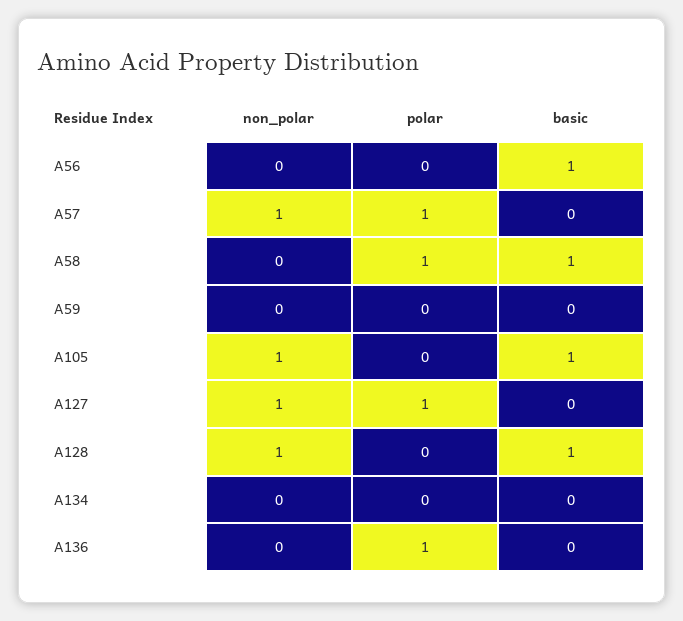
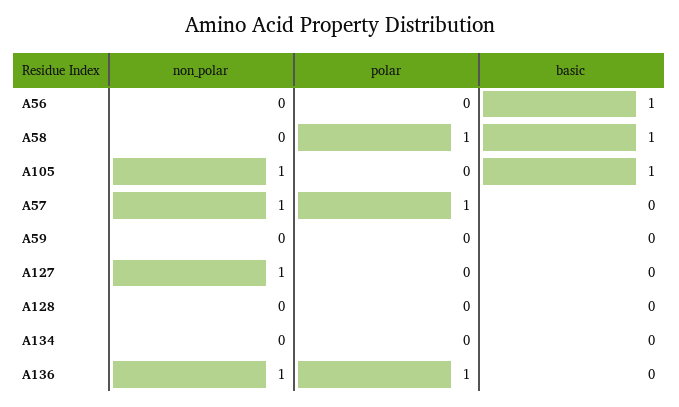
  {
    "non_polar": {
      "A56": 0,
      "A57": 1,
      "A58": 0,
      "A59": 0,
      "A105": 1,
      "A127": 1,
-     "A128": 1,
+     "A128": 0,
      "A134": 0,
-     "A136": 0
+     "A136": 1
    },
    "polar": {
      "A56": 0,
      "A57": 1,
      "A58": 1,
      "A59": 0,
      "A105": 0,
-     "A127": 1,
+     "A127": 0,
      "A128": 0,
      "A134": 0,
      "A136": 1
    },
    "basic": {
      "A56": 1,
      "A57": 0,
      "A58": 1,
      "A59": 0,
      "A105": 1,
      "A127": 0,
-     "A128": 1,
+     "A128": 0,
      "A134": 0,
      "A136": 0
    }
  }

